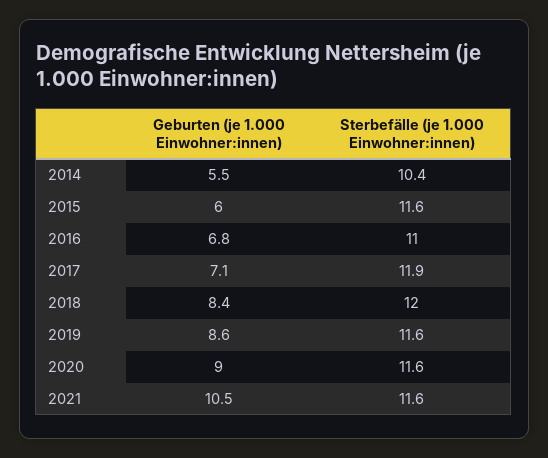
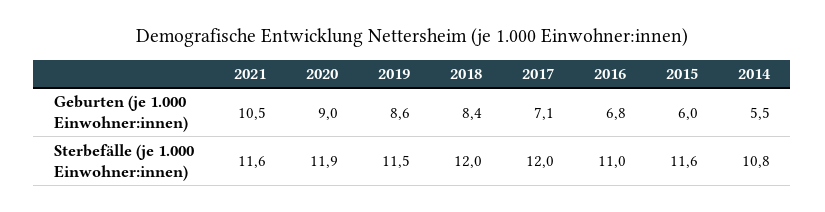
  {
    "Geburten (je 1.000 Einwohner:innen)": {
      "2014": 5.5,
      "2015": 6,
      "2016": 6.8,
      "2017": 7.1,
      "2018": 8.4,
      "2019": 8.6,
      "2020": 9,
      "2021": 10.5
    },
    "Sterbefälle (je 1.000 Einwohner:innen)": {
-     "2014": 10.4,
+     "2014": 10.8,
      "2015": 11.6,
      "2016": 11,
-     "2017": 11.9,
+     "2017": 12,
      "2018": 12,
-     "2019": 11.6,
+     "2019": 11.5,
-     "2020": 11.6,
+     "2020": 11.9,
      "2021": 11.6
    }
  }

